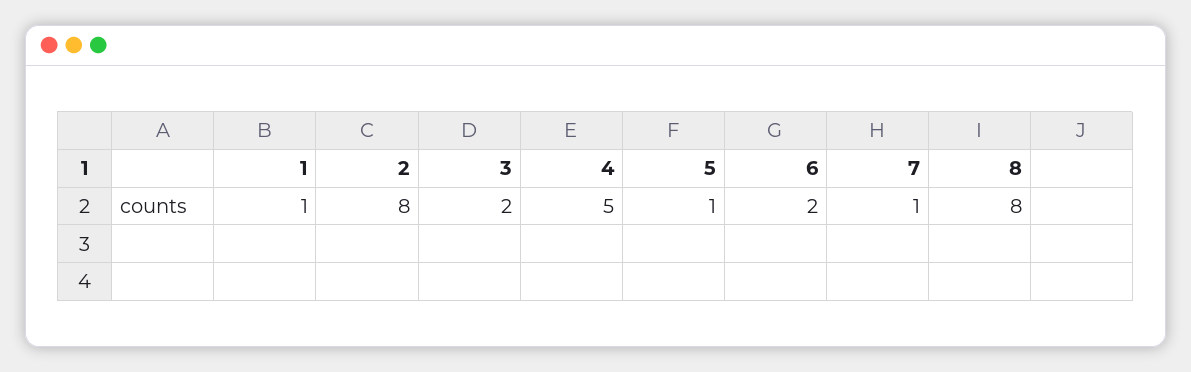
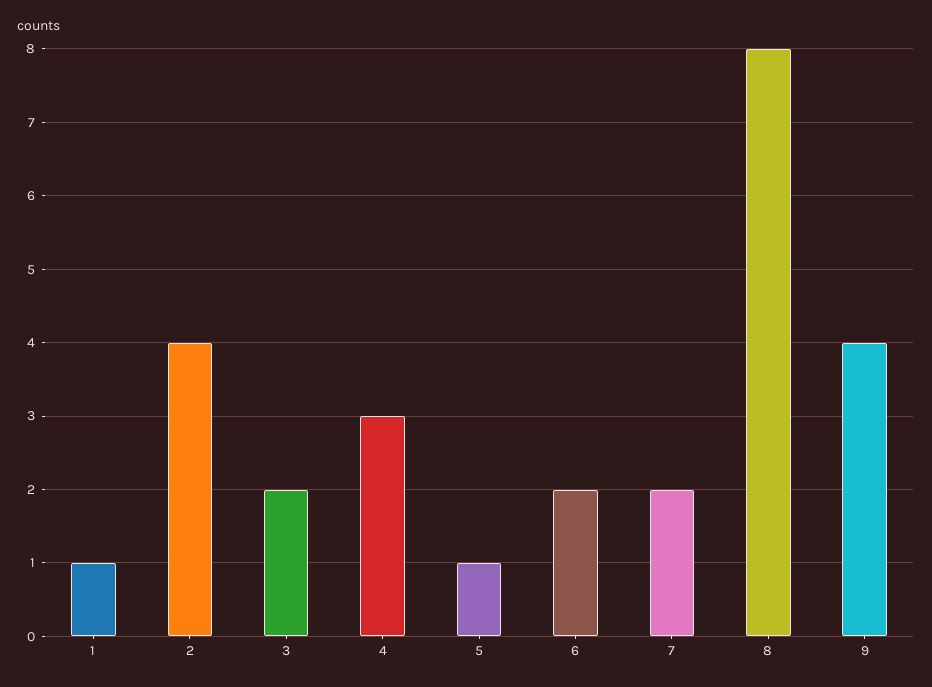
  {
    "1": 1,
-   "2": 8,
+   "2": 4,
    "3": 2,
-   "4": 5,
+   "4": 3,
    "5": 1,
    "6": 2,
-   "7": 1,
+   "7": 2,
-   "8": 8
+   "8": 8,
+   "9": 4
  }

